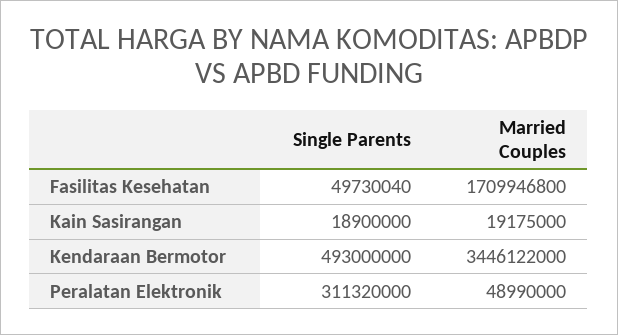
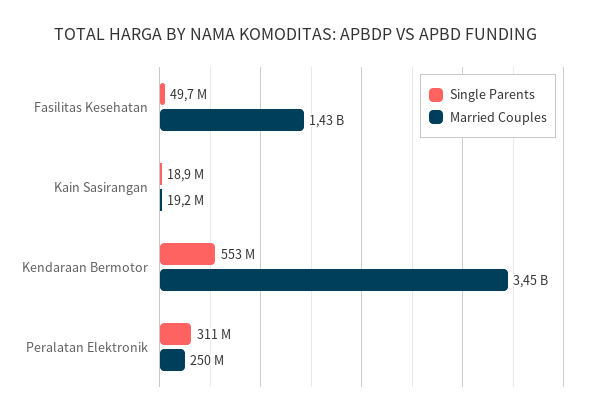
  {
    "Single Parents": {
      "Fasilitas Kesehatan": 49730040,
      "Kain Sasirangan": 18900000,
-     "Kendaraan Bermotor": 493000000,
+     "Kendaraan Bermotor": 553000000,
      "Peralatan Elektronik": 311320000
    },
    "Married Couples": {
-     "Fasilitas Kesehatan": 1709946800,
+     "Fasilitas Kesehatan": 1430000000,
      "Kain Sasirangan": 19175000,
      "Kendaraan Bermotor": 3446122000,
-     "Peralatan Elektronik": 48990000
+     "Peralatan Elektronik": 250000000
    }
  }

